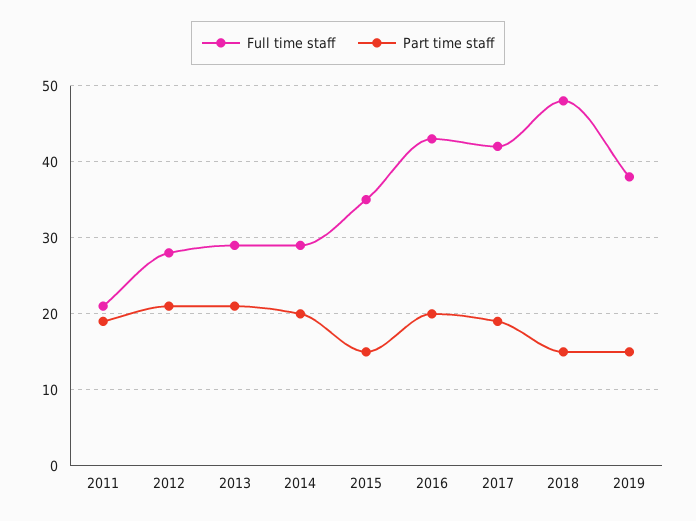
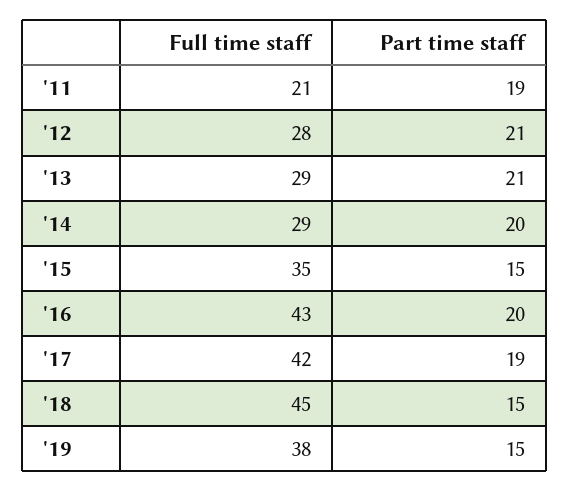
  {
    "Full time staff": {
      "2011": 21,
      "2012": 28,
      "2013": 29,
      "2014": 29,
      "2015": 35,
      "2016": 43,
      "2017": 42,
-     "2018": 48,
+     "2018": 45,
      "2019": 38
    },
    "Part time staff": {
      "2011": 19,
      "2012": 21,
      "2013": 21,
      "2014": 20,
      "2015": 15,
      "2016": 20,
      "2017": 19,
      "2018": 15,
      "2019": 15
    }
  }

